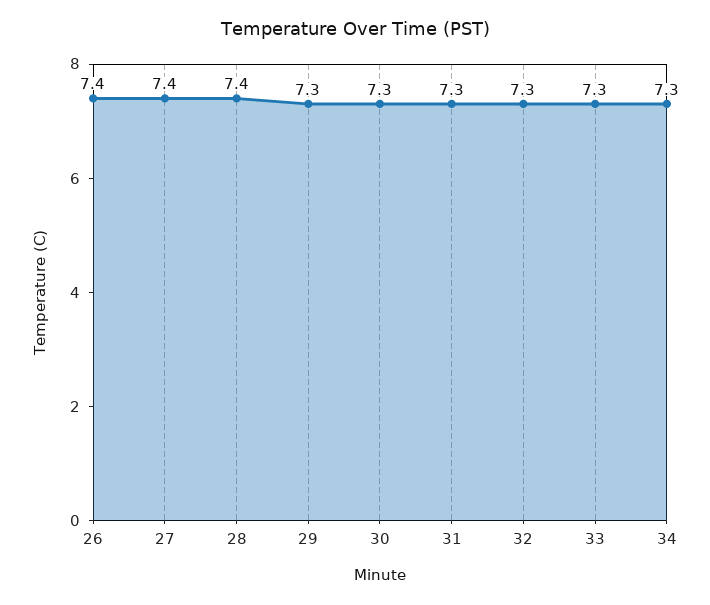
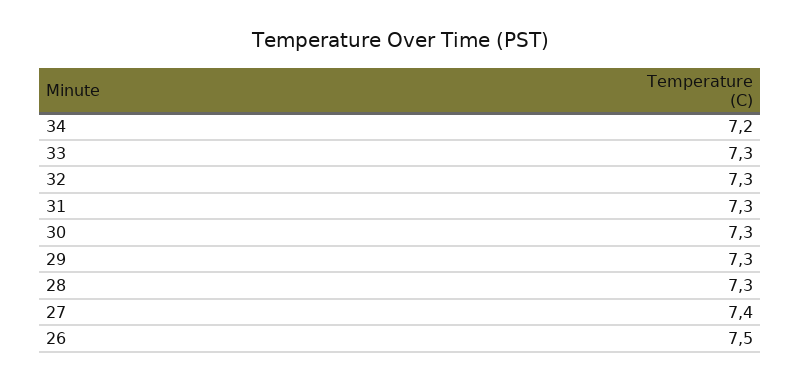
  {
-   "26": 7.4,
+   "26": 7.5,
    "27": 7.4,
-   "28": 7.4,
+   "28": 7.3,
    "29": 7.3,
    "30": 7.3,
    "31": 7.3,
    "32": 7.3,
    "33": 7.3,
-   "34": 7.3
+   "34": 7.2
  }

